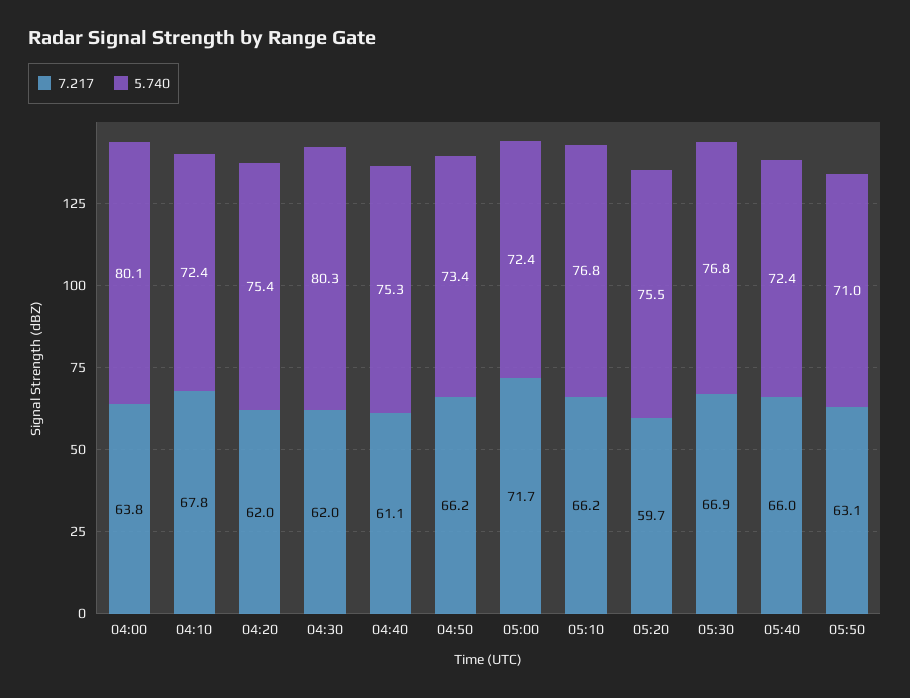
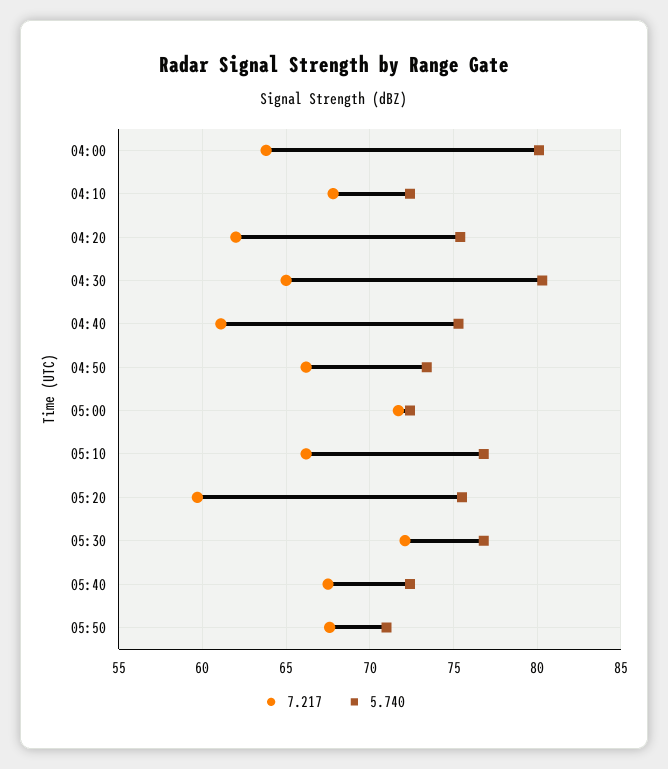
  {
    "7.217": {
      "04:00": 63.8,
      "04:10": 67.8,
      "04:20": 62,
-     "04:30": 62,
+     "04:30": 65,
      "04:40": 61.1,
      "04:50": 66.2,
      "05:00": 71.7,
      "05:10": 66.2,
      "05:20": 59.7,
-     "05:30": 66.9,
+     "05:30": 72,
-     "05:40": 66,
+     "05:40": 67.5,
-     "05:50": 63.1
+     "05:50": 67.5
    },
    "5.740": {
      "04:00": 80.1,
      "04:10": 72.4,
      "04:20": 75.4,
      "04:30": 80.3,
      "04:40": 75.3,
      "04:50": 73.4,
      "05:00": 72.4,
      "05:10": 76.8,
      "05:20": 75.5,
      "05:30": 76.8,
      "05:40": 72.4,
      "05:50": 71
    }
  }

